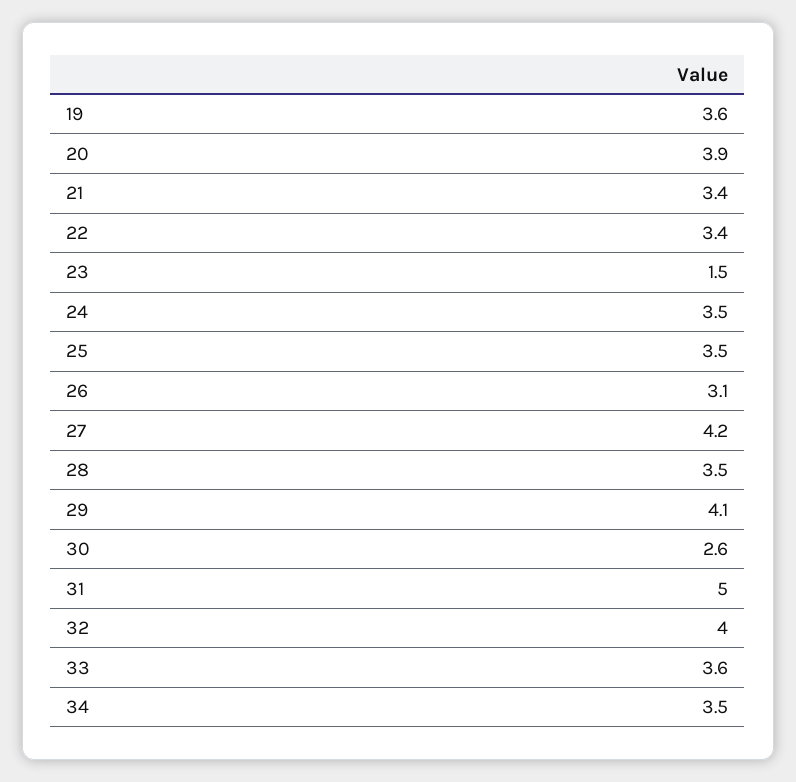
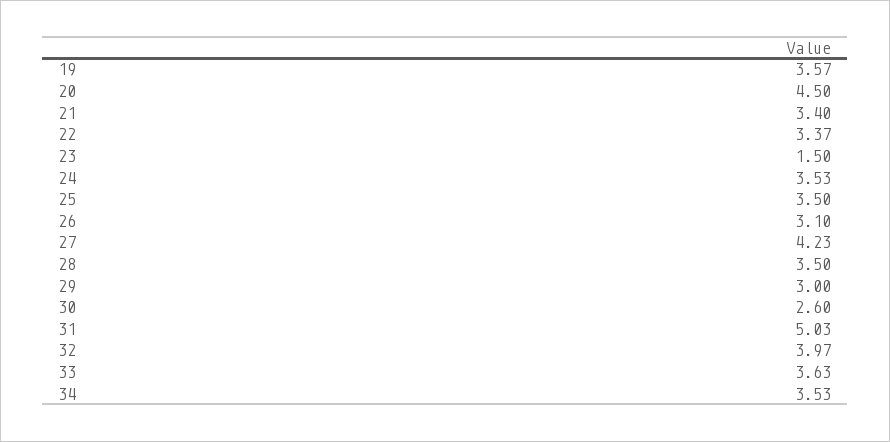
  {
    "19": 3.57,
-   "20": 3.9,
+   "20": 4.5,
    "21": 3.4,
    "22": 3.37,
    "23": 1.5,
    "24": 3.53,
    "25": 3.5,
    "26": 3.1,
    "27": 4.23,
    "28": 3.5,
-   "29": 4.1,
+   "29": 3,
    "30": 2.6,
    "31": 5.03,
    "32": 3.97,
    "33": 3.63,
    "34": 3.53
  }

